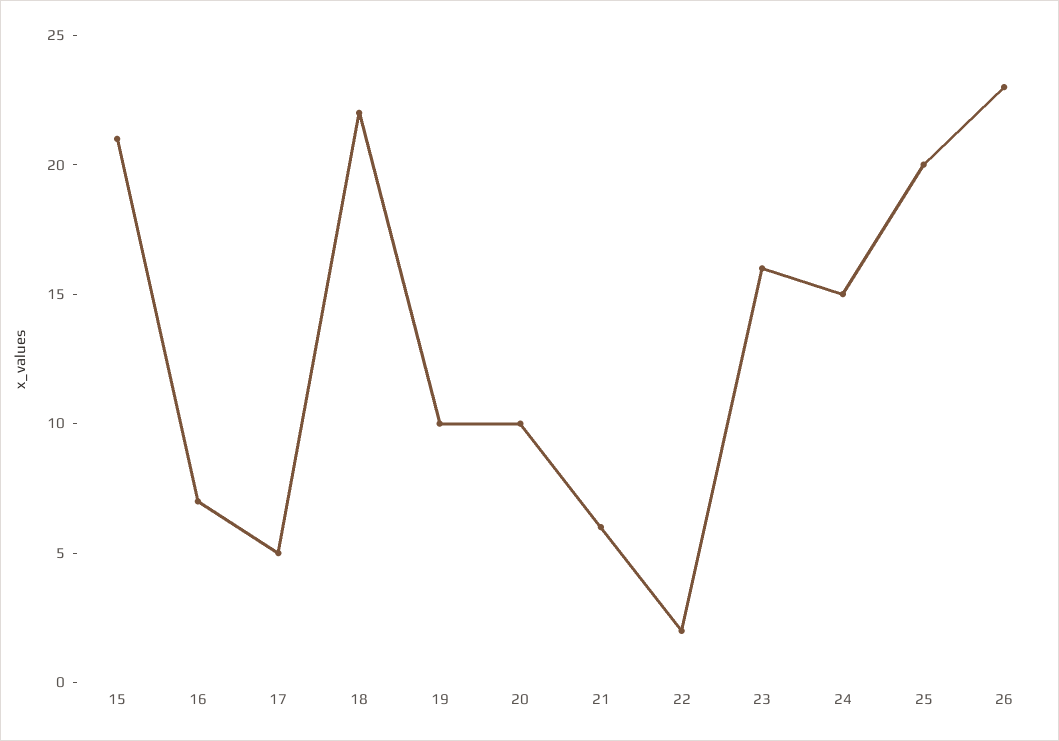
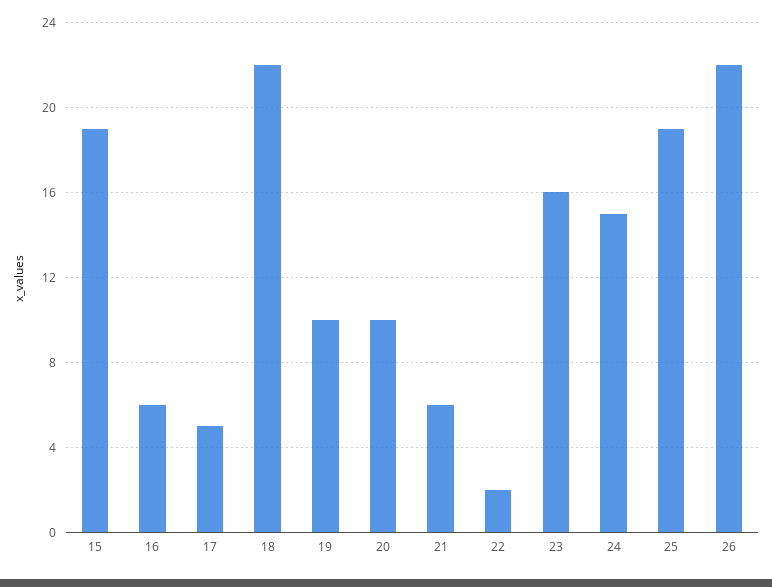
  {
-   "15": 21,
+   "15": 19,
-   "16": 7,
+   "16": 6,
    "17": 5,
    "18": 22,
    "19": 10,
    "20": 10,
    "21": 6,
    "22": 2,
    "23": 16,
    "24": 15,
-   "25": 20,
+   "25": 19,
-   "26": 23
+   "26": 22
  }

